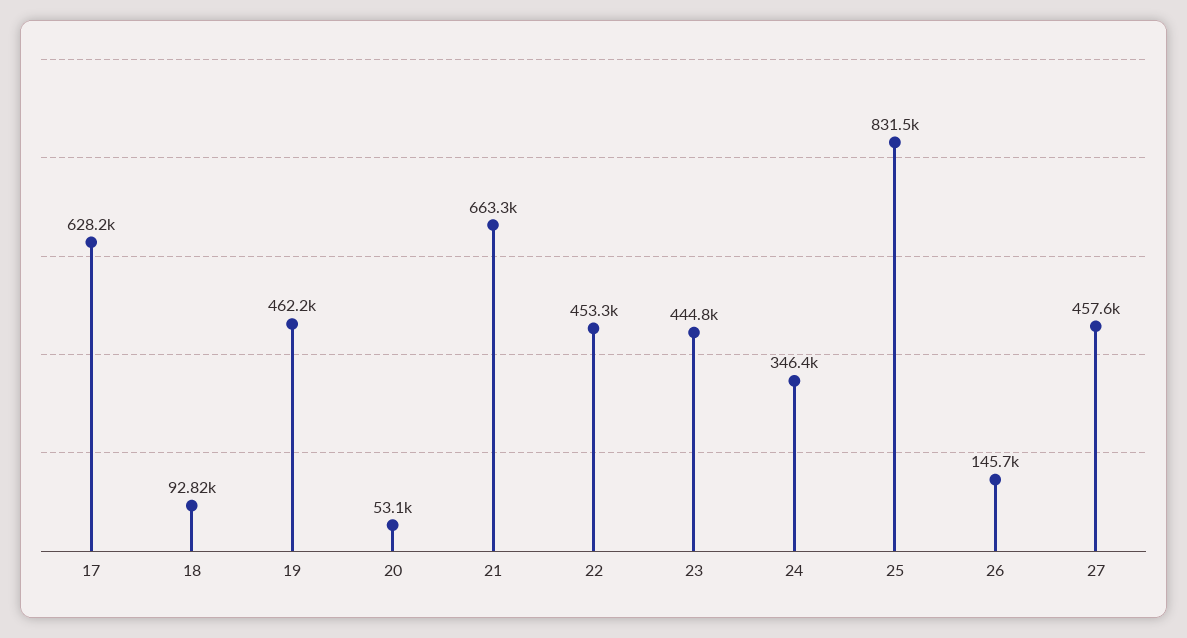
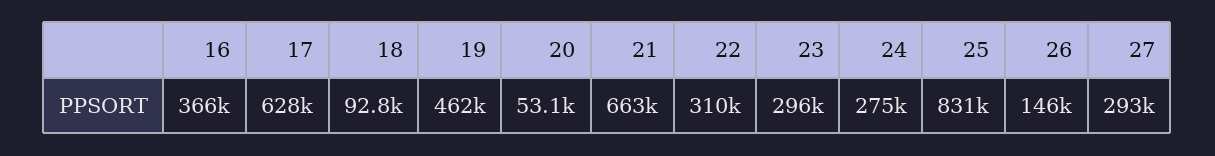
  {
    "17": 628200,
    "18": 92820,
    "19": 462200,
    "20": 53100,
    "21": 663300,
-   "22": 453300,
+   "22": 310000,
-   "23": 444800,
+   "23": 296000,
-   "24": 346400,
+   "24": 275000,
    "25": 831500,
    "26": 145700,
-   "27": 457600
+   "27": 293000,
+   "16": 366000
  }

